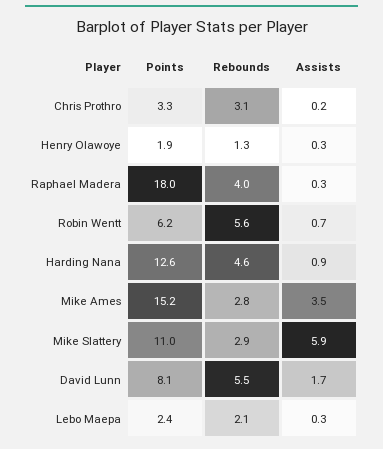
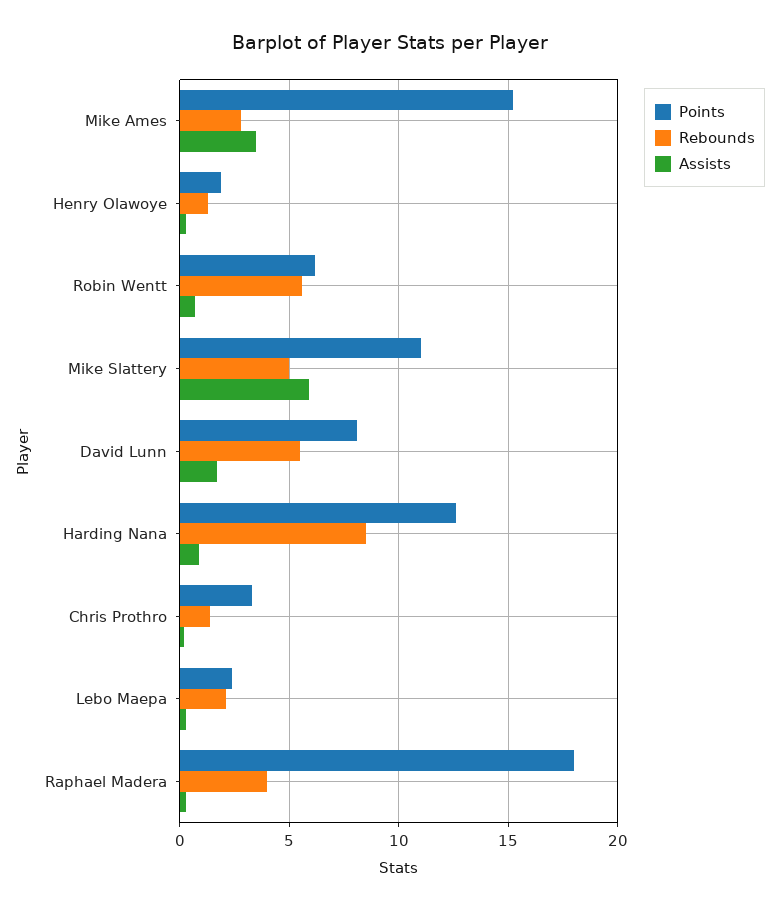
  {
    "Points": {
      "Chris Prothro": 3.3,
      "Henry Olawoye": 1.9,
      "Raphael Madera": 18,
      "Robin Wentt": 6.2,
      "Harding Nana": 12.6,
      "Mike Ames": 15.2,
      "Mike Slattery": 11,
      "David Lunn": 8.1,
      "Lebo Maepa": 2.4
    },
    "Rebounds": {
-     "Chris Prothro": 3.1,
+     "Chris Prothro": 1.5,
      "Henry Olawoye": 1.3,
      "Raphael Madera": 4,
      "Robin Wentt": 5.6,
-     "Harding Nana": 4.6,
+     "Harding Nana": 8.5,
      "Mike Ames": 2.8,
-     "Mike Slattery": 2.9,
+     "Mike Slattery": 5,
      "David Lunn": 5.5,
      "Lebo Maepa": 2.1
    },
    "Assists": {
      "Chris Prothro": 0.2,
      "Henry Olawoye": 0.3,
      "Raphael Madera": 0.3,
      "Robin Wentt": 0.7,
      "Harding Nana": 0.9,
      "Mike Ames": 3.5,
      "Mike Slattery": 5.9,
      "David Lunn": 1.7,
      "Lebo Maepa": 0.3
    }
  }

